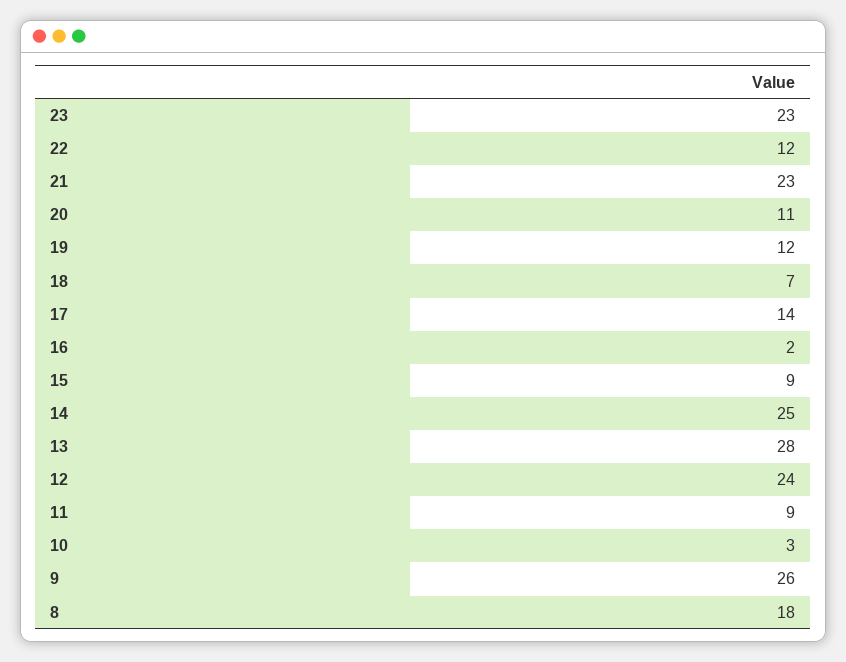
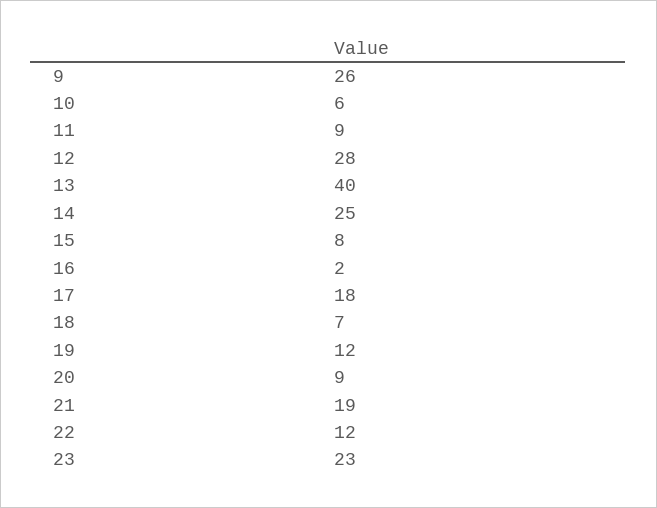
  {
    "23": 23,
    "22": 12,
-   "21": 23,
+   "21": 19,
-   "20": 11,
+   "20": 9,
    "19": 12,
    "18": 7,
-   "17": 14,
+   "17": 18,
    "16": 2,
-   "15": 9,
+   "15": 8,
    "14": 25,
-   "13": 28,
+   "13": 40,
-   "12": 24,
+   "12": 28,
    "11": 9,
-   "10": 3,
+   "10": 6,
-   "9": 26,
+   "9": 26
-   "8": 18
  }

